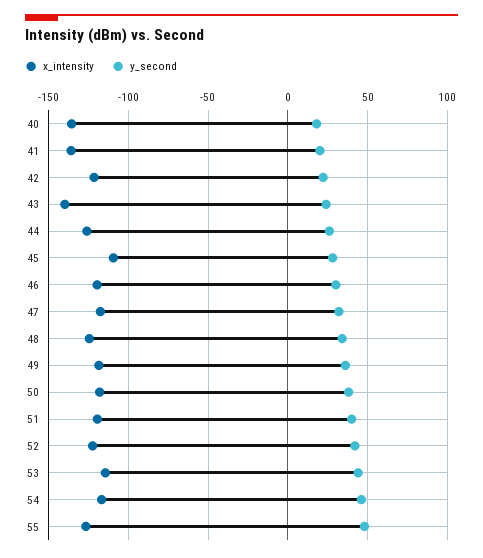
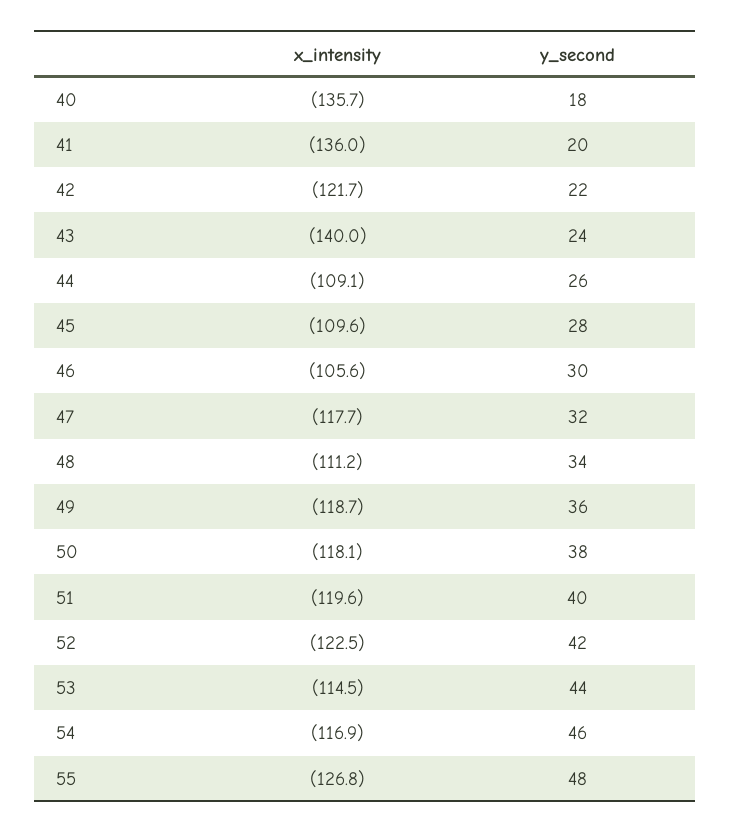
  {
    "x_intensity": {
      "40": -135.7,
      "41": -136,
      "42": -121.7,
      "43": -140,
-     "44": -125,
+     "44": -109.1,
      "45": -109.6,
-     "46": -120,
+     "46": -105.6,
      "47": -117.7,
-     "48": -125,
+     "48": -111.2,
      "49": -118.7,
      "50": -118.1,
      "51": -119.6,
      "52": -122.5,
      "53": -114.5,
      "54": -116.9,
      "55": -126.8
    },
    "y_second": {
      "40": 18,
      "41": 20,
      "42": 22,
      "43": 24,
      "44": 26,
      "45": 28,
      "46": 30,
      "47": 32,
      "48": 34,
      "49": 36,
      "50": 38,
      "51": 40,
      "52": 42,
      "53": 44,
      "54": 46,
      "55": 48
    }
  }

